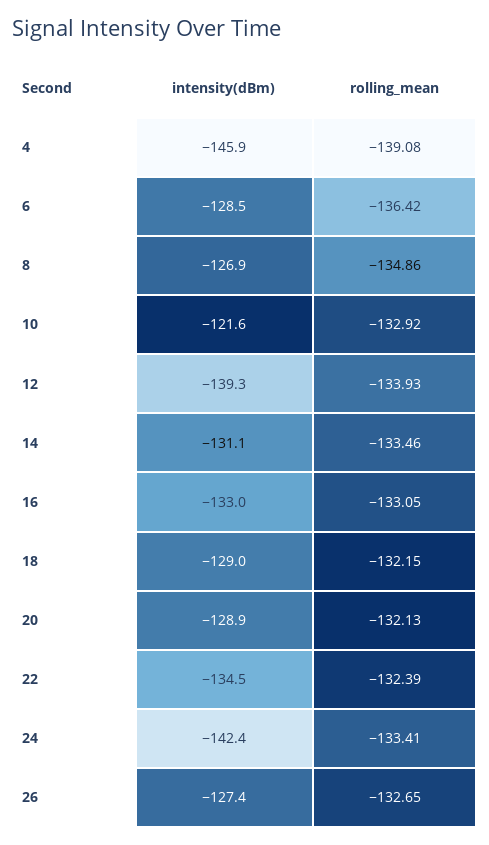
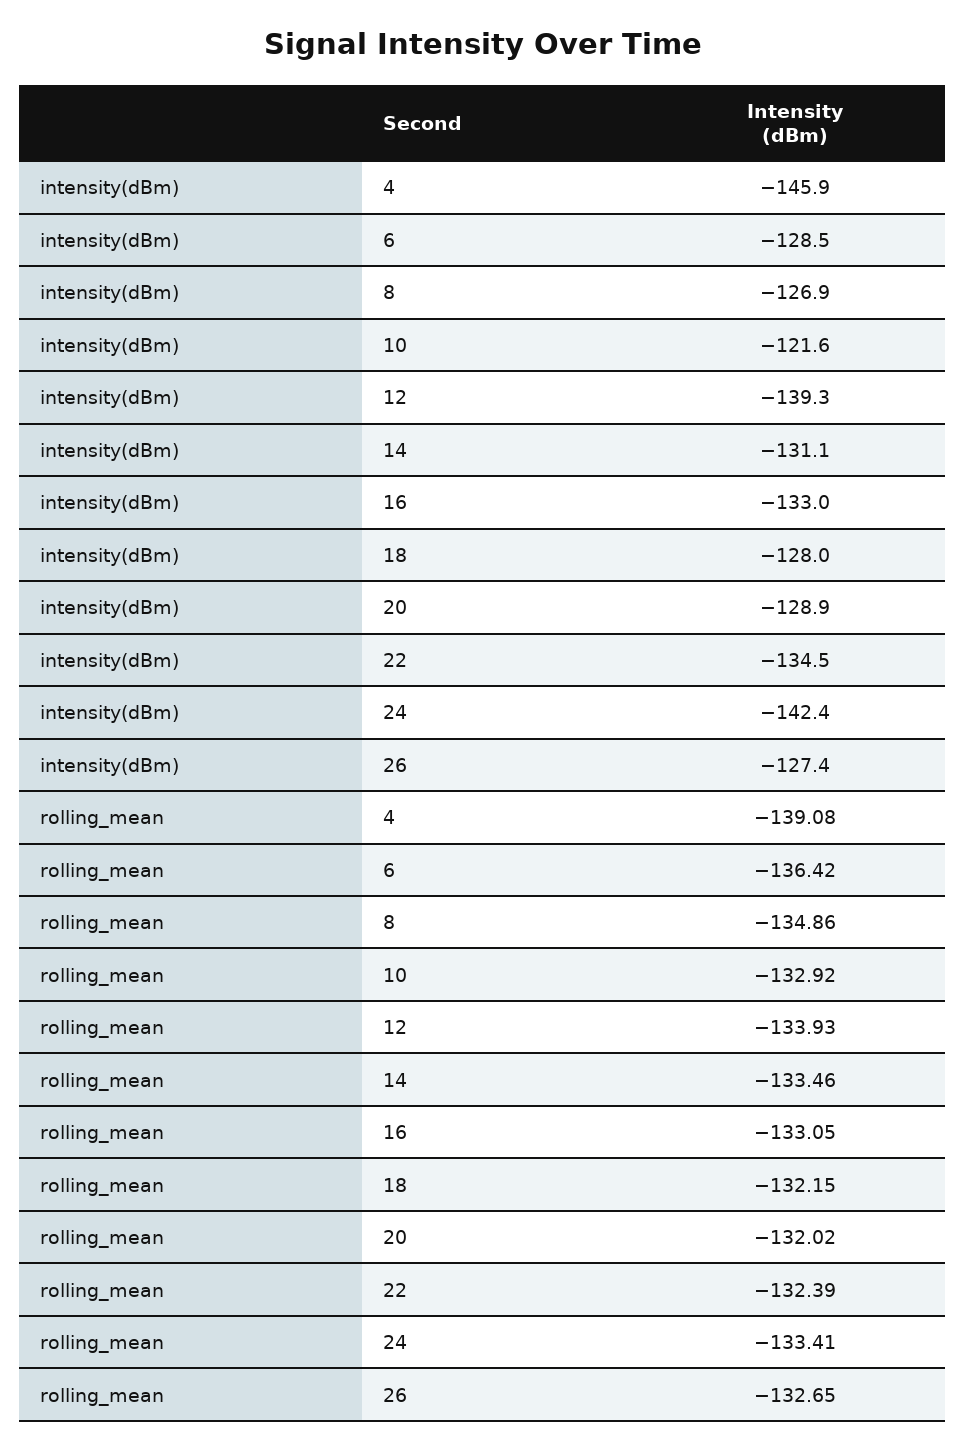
  {
    "intensity(dBm)": {
      "4": -145.9,
      "6": -128.5,
      "8": -126.9,
      "10": -121.6,
      "12": -139.3,
      "14": -131.1,
      "16": -133,
-     "18": -129,
+     "18": -128,
      "20": -128.9,
      "22": -134.5,
      "24": -142.4,
      "26": -127.4
    },
    "rolling_mean": {
      "4": -139.08,
      "6": -136.42,
      "8": -134.86,
      "10": -132.92,
      "12": -133.93,
      "14": -133.46,
      "16": -133.05,
      "18": -132.15,
-     "20": -132.13,
+     "20": -132.02,
      "22": -132.39,
      "24": -133.41,
      "26": -132.65
    }
  }

